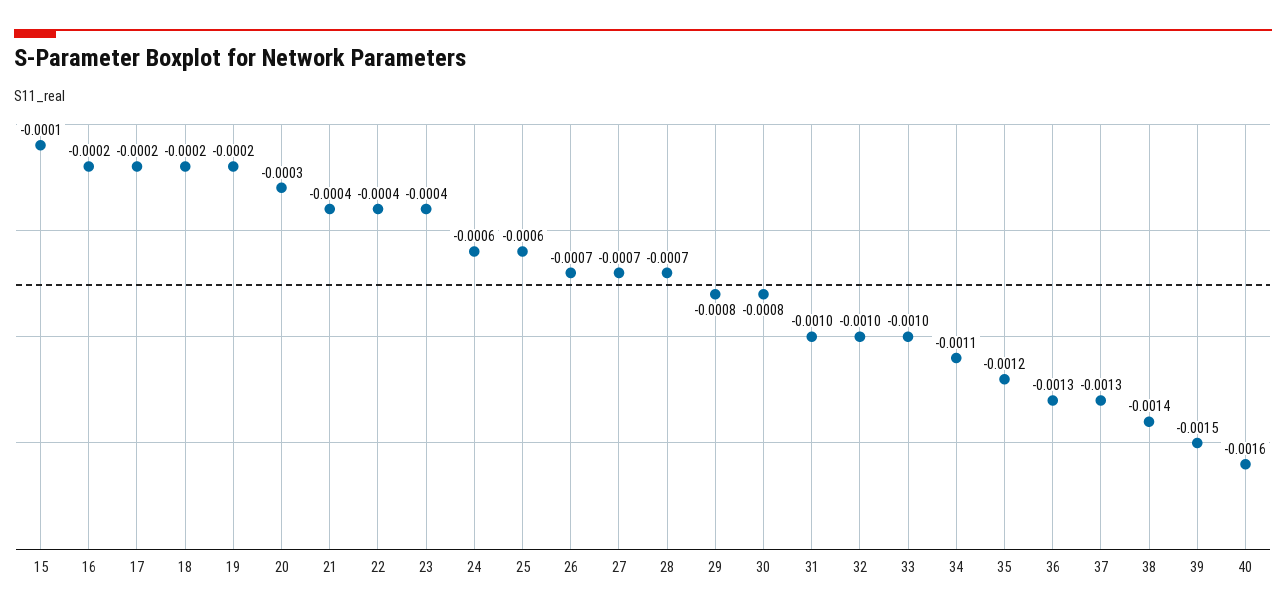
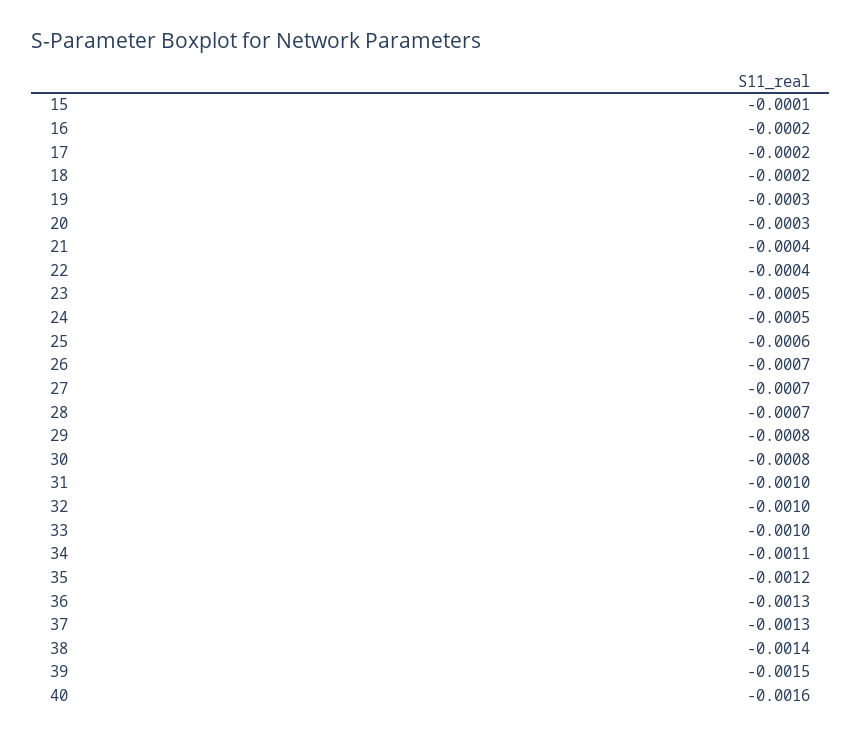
  {
    "15": -0.0001,
    "16": -0.0002,
    "17": -0.0002,
    "18": -0.0002,
-   "19": -0.0002,
+   "19": -0.0003,
    "20": -0.0003,
    "21": -0.0004,
    "22": -0.0004,
-   "23": -0.0004,
+   "23": -0.0005,
-   "24": -0.0006,
+   "24": -0.0005,
    "25": -0.0006,
    "26": -0.0007,
    "27": -0.0007,
    "28": -0.0007,
    "29": -0.0008,
    "30": -0.0008,
    "31": -0.001,
    "32": -0.001,
    "33": -0.001,
    "34": -0.0011,
    "35": -0.0012,
    "36": -0.0013,
    "37": -0.0013,
    "38": -0.0014,
    "39": -0.0015,
    "40": -0.0016
  }

